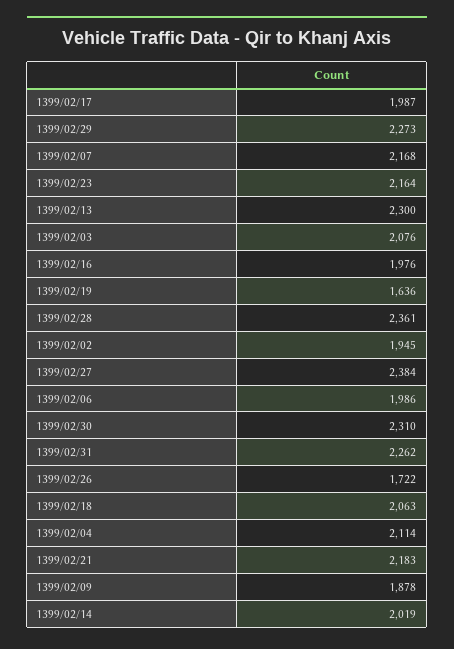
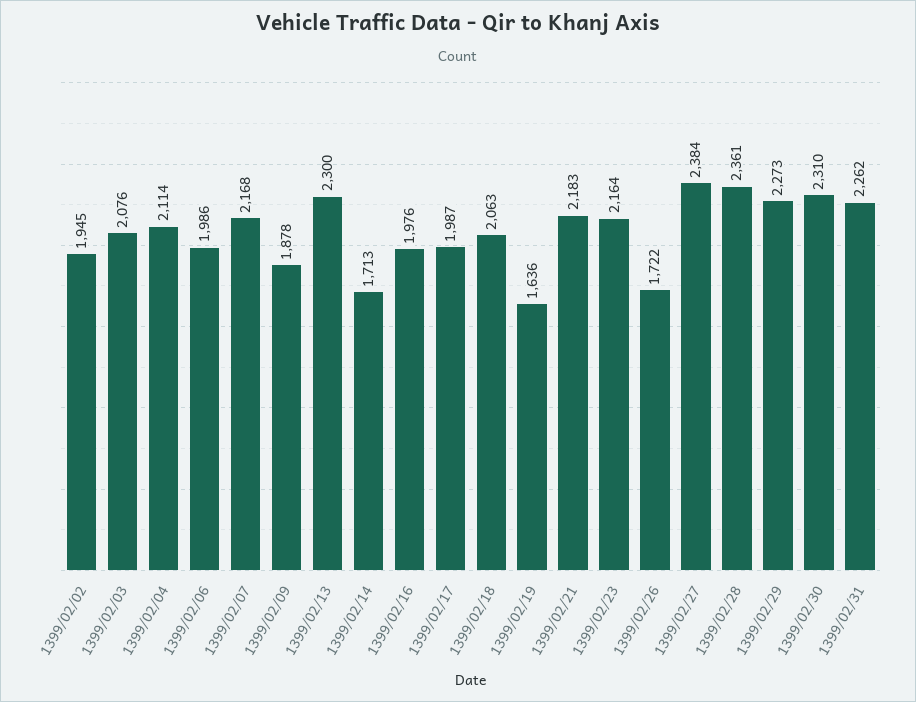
  {
    "1399/02/17": 1987,
    "1399/02/29": 2273,
    "1399/02/07": 2168,
    "1399/02/23": 2164,
    "1399/02/13": 2300,
    "1399/02/03": 2076,
    "1399/02/16": 1976,
    "1399/02/19": 1636,
    "1399/02/28": 2361,
    "1399/02/02": 1945,
    "1399/02/27": 2384,
    "1399/02/06": 1986,
    "1399/02/30": 2310,
    "1399/02/31": 2262,
    "1399/02/26": 1722,
    "1399/02/18": 2063,
    "1399/02/04": 2114,
    "1399/02/21": 2183,
    "1399/02/09": 1878,
-   "1399/02/14": 2019
+   "1399/02/14": 1713
  }

